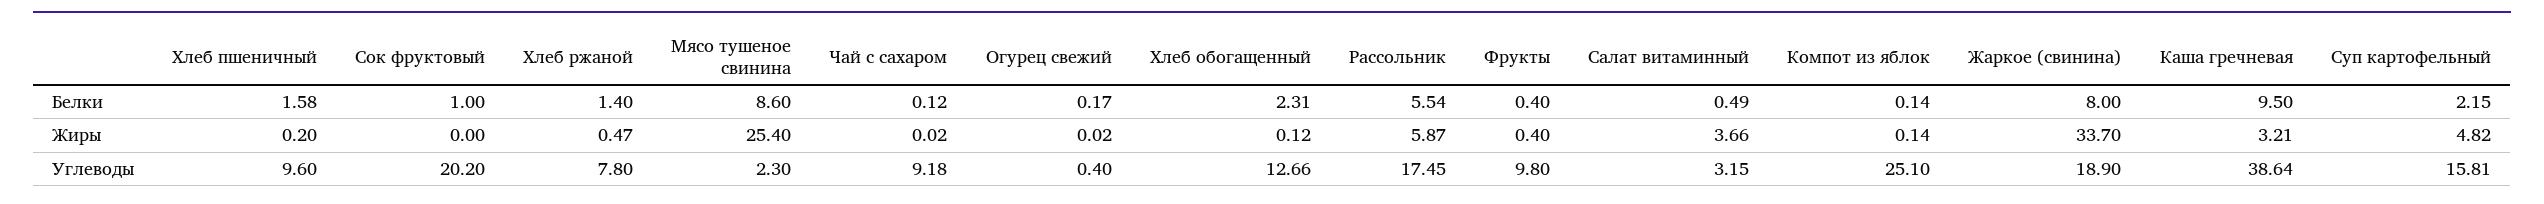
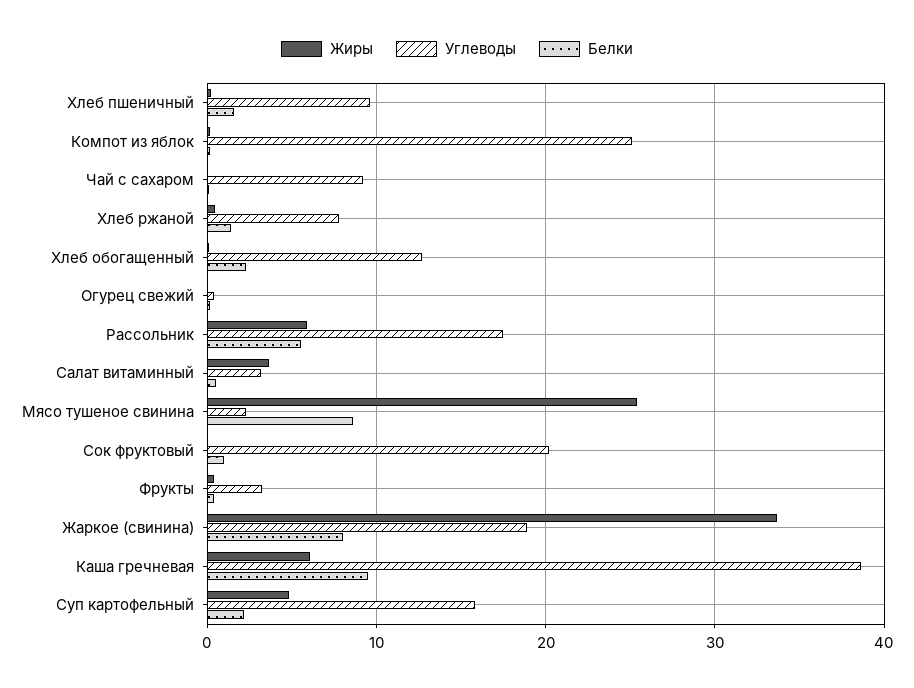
  {
    "Белки": {
      "Хлеб пшеничный": 1.58,
      "Сок фруктовый": 1,
      "Хлеб ржаной": 1.4,
      "Мясо тушеное свинина": 8.6,
      "Чай с сахаром": 0.12,
      "Огурец свежий": 0.17,
      "Хлеб обогащенный": 2.31,
      "Рассольник": 5.54,
      "Фрукты": 0.4,
      "Салат витаминный": 0.49,
      "Компот из яблок": 0.14,
      "Жаркое (свинина)": 8,
      "Каша гречневая": 9.5,
      "Суп картофельный": 2.15
    },
    "Жиры": {
      "Хлеб пшеничный": 0.2,
      "Сок фруктовый": 0,
      "Хлеб ржаной": 0.47,
      "Мясо тушеное свинина": 25.4,
      "Чай с сахаром": 0.02,
      "Огурец свежий": 0.02,
      "Хлеб обогащенный": 0.12,
      "Рассольник": 5.87,
      "Фрукты": 0.4,
      "Салат витаминный": 3.66,
      "Компот из яблок": 0.14,
      "Жаркое (свинина)": 33.7,
-     "Каша гречневая": 3.21,
+     "Каша гречневая": 6,
      "Суп картофельный": 4.82
    },
    "Углеводы": {
      "Хлеб пшеничный": 9.6,
      "Сок фруктовый": 20.2,
      "Хлеб ржаной": 7.8,
      "Мясо тушеное свинина": 2.3,
      "Чай с сахаром": 9.18,
      "Огурец свежий": 0.4,
      "Хлеб обогащенный": 12.66,
      "Рассольник": 17.45,
-     "Фрукты": 9.8,
+     "Фрукты": 3,
      "Салат витаминный": 3.15,
      "Компот из яблок": 25.1,
      "Жаркое (свинина)": 18.9,
      "Каша гречневая": 38.64,
      "Суп картофельный": 15.81
    }
  }

